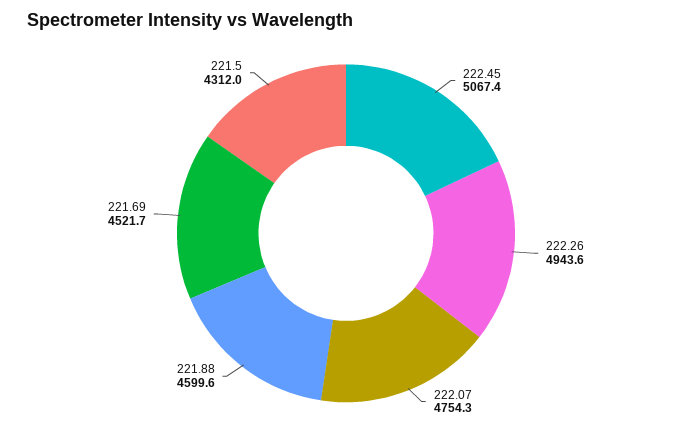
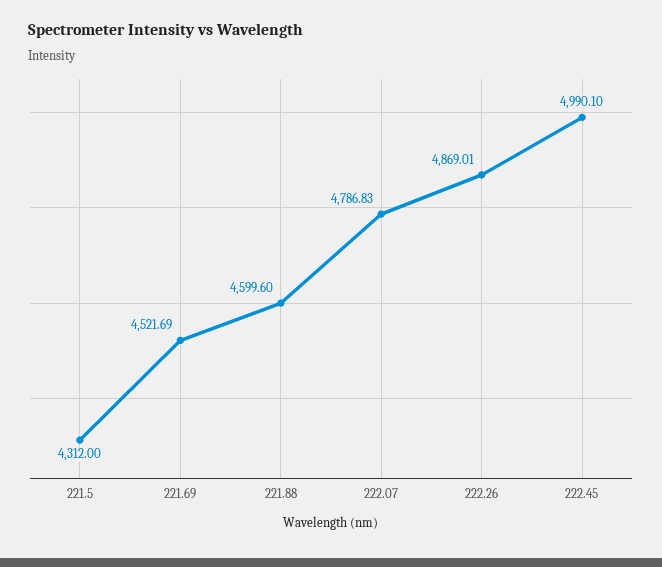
  {
-   "222.45": 5067.4,
+   "222.45": 4990.1,
-   "222.26": 4943.6,
+   "222.26": 4869.01,
-   "222.07": 4754.3,
+   "222.07": 4786.83,
    "221.88": 4599.6,
    "221.69": 4521.69,
    "221.5": 4312
  }

